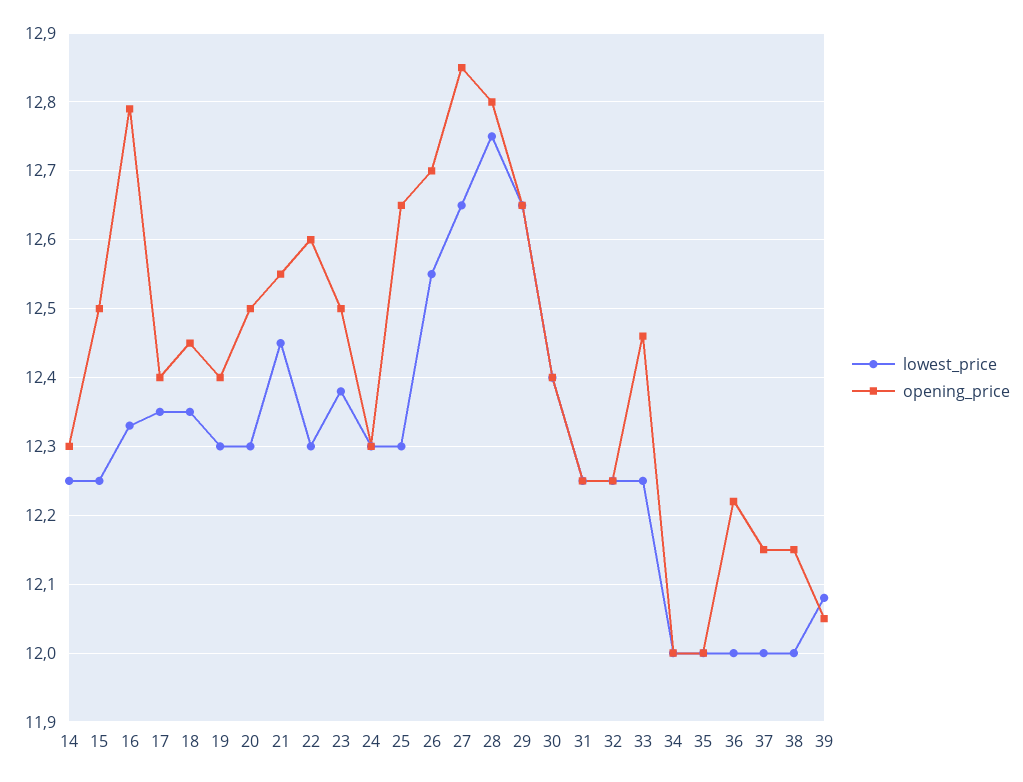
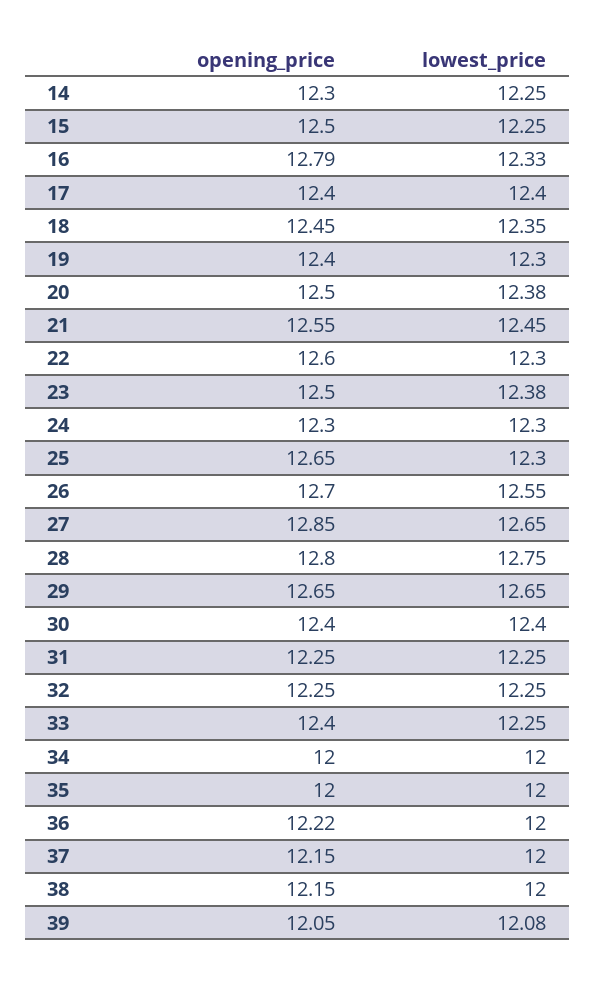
  {
    "lowest_price": {
      "14": 12.25,
      "15": 12.25,
      "16": 12.33,
-     "17": 12.35,
+     "17": 12.4,
      "18": 12.35,
      "19": 12.3,
-     "20": 12.3,
+     "20": 12.38,
      "21": 12.45,
      "22": 12.3,
      "23": 12.38,
      "24": 12.3,
      "25": 12.3,
      "26": 12.55,
      "27": 12.65,
      "28": 12.75,
      "29": 12.65,
      "30": 12.4,
      "31": 12.25,
      "32": 12.25,
      "33": 12.25,
      "34": 12,
      "35": 12,
      "36": 12,
      "37": 12,
      "38": 12,
      "39": 12.08
    },
    "opening_price": {
      "14": 12.3,
      "15": 12.5,
      "16": 12.79,
      "17": 12.4,
      "18": 12.45,
      "19": 12.4,
      "20": 12.5,
      "21": 12.55,
      "22": 12.6,
      "23": 12.5,
      "24": 12.3,
      "25": 12.65,
      "26": 12.7,
      "27": 12.85,
      "28": 12.8,
      "29": 12.65,
      "30": 12.4,
      "31": 12.25,
      "32": 12.25,
-     "33": 12.46,
+     "33": 12.4,
      "34": 12,
      "35": 12,
      "36": 12.22,
      "37": 12.15,
      "38": 12.15,
      "39": 12.05
    }
  }

